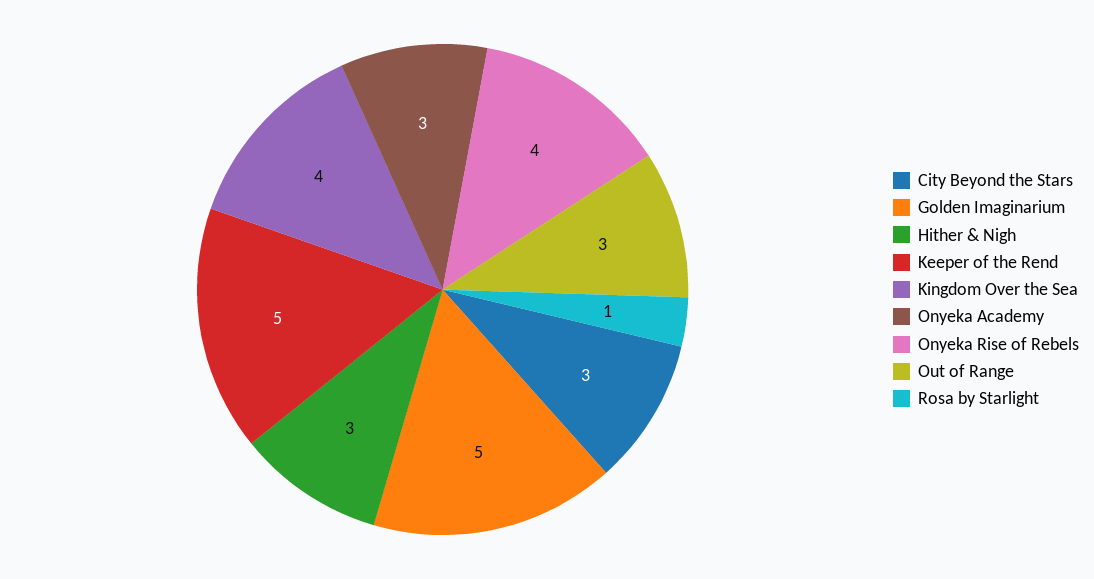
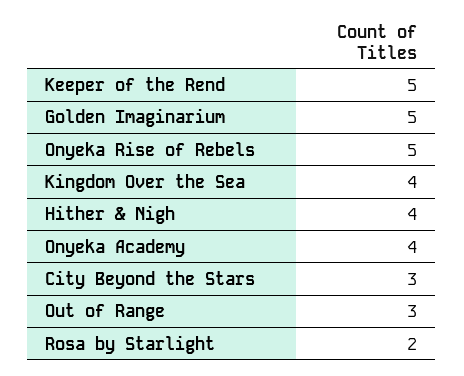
  {
    "City Beyond the Stars": 3,
    "Golden Imaginarium": 5,
-   "Hither & Nigh": 3,
+   "Hither & Nigh": 4,
    "Keeper of the Rend": 5,
    "Kingdom Over the Sea": 4,
-   "Onyeka Academy": 3,
+   "Onyeka Academy": 4,
-   "Onyeka Rise of Rebels": 4,
+   "Onyeka Rise of Rebels": 5,
    "Out of Range": 3,
-   "Rosa by Starlight": 1
+   "Rosa by Starlight": 2
  }

